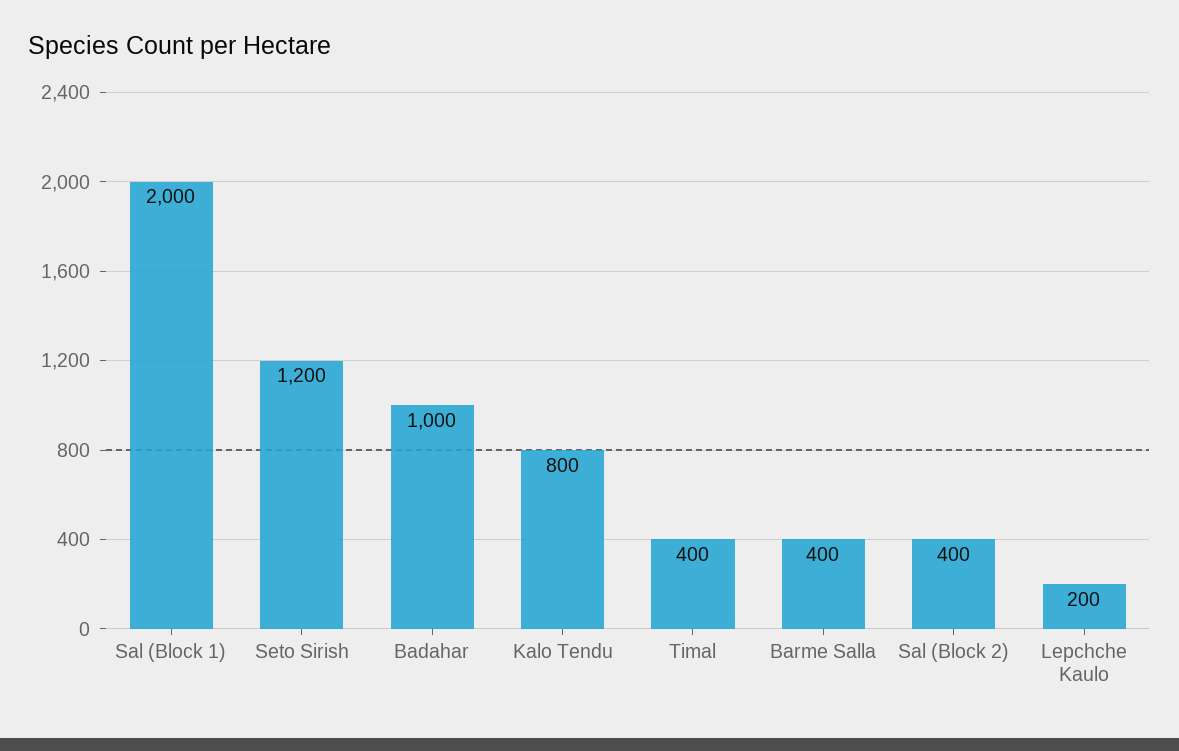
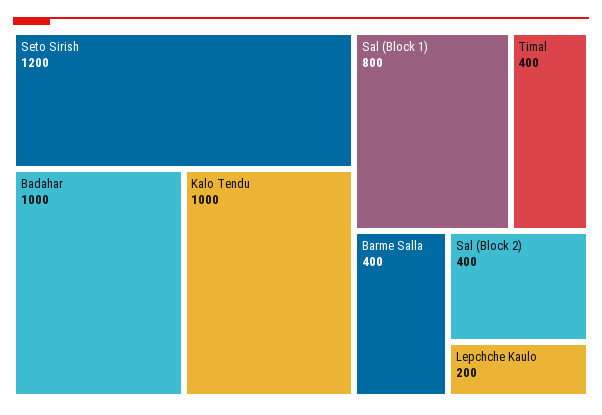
  {
-   "Sal (Block 1)": 2000,
+   "Sal (Block 1)": 800,
    "Seto Sirish": 1200,
    "Badahar": 1000,
-   "Kalo Tendu": 800,
+   "Kalo Tendu": 1000,
    "Timal": 400,
    "Barme Salla": 400,
    "Sal (Block 2)": 400,
    "Lepchche Kaulo": 200
  }

